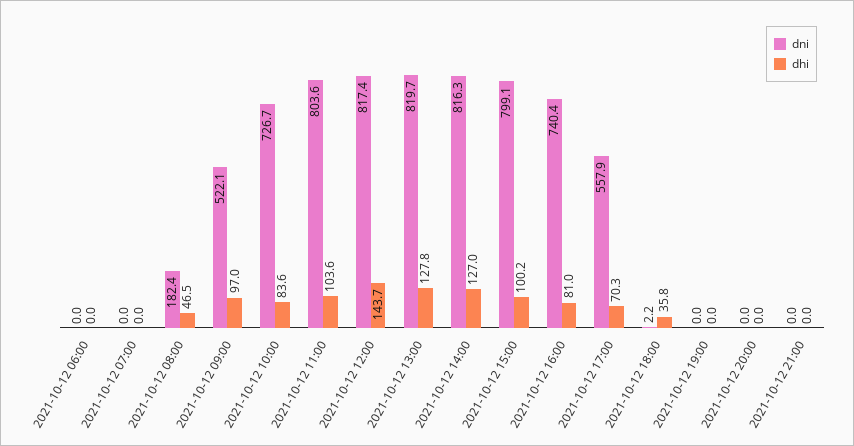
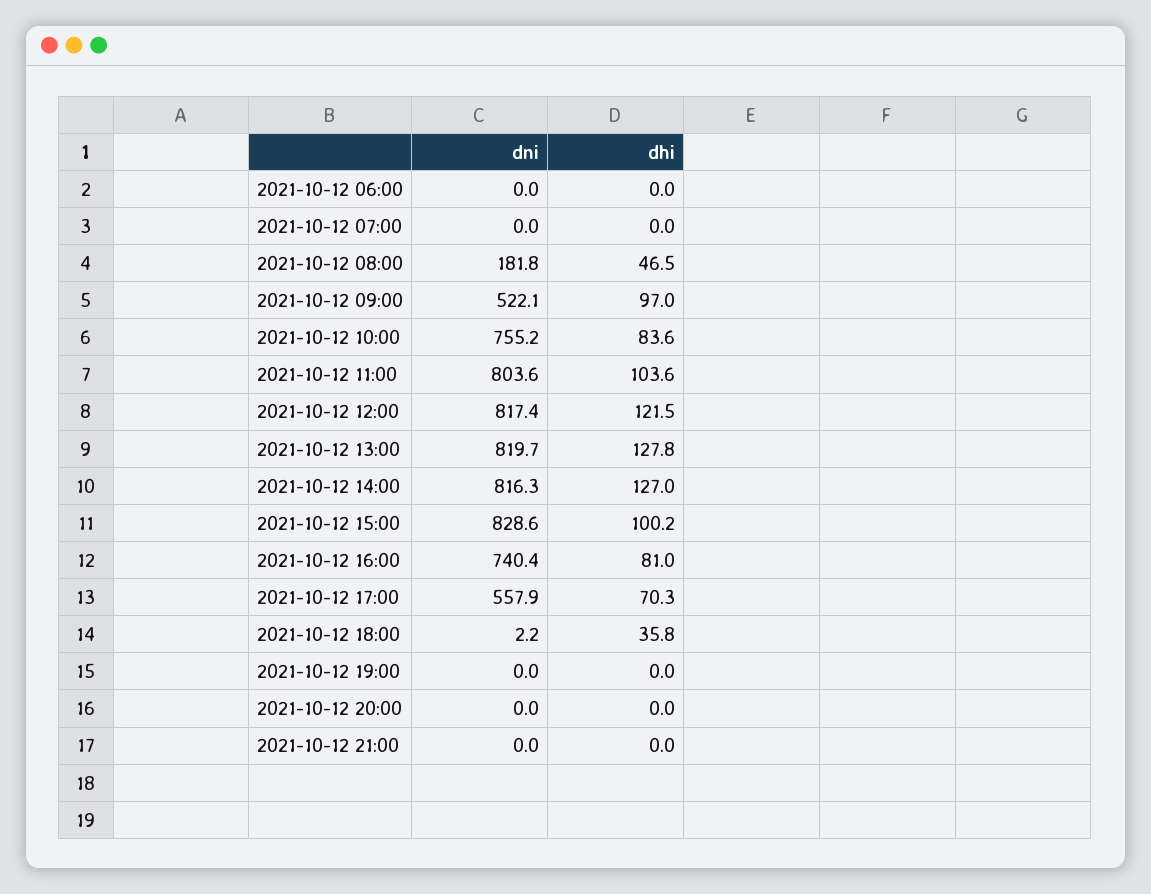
  {
    "dni": {
      "2021-10-12 06:00": 0,
      "2021-10-12 07:00": 0,
-     "2021-10-12 08:00": 182.4,
+     "2021-10-12 08:00": 181.8,
      "2021-10-12 09:00": 522.1,
-     "2021-10-12 10:00": 726.7,
+     "2021-10-12 10:00": 755.2,
      "2021-10-12 11:00": 803.6,
      "2021-10-12 12:00": 817.4,
      "2021-10-12 13:00": 819.7,
      "2021-10-12 14:00": 816.3,
-     "2021-10-12 15:00": 799.1,
+     "2021-10-12 15:00": 828.6,
      "2021-10-12 16:00": 740.4,
      "2021-10-12 17:00": 557.9,
      "2021-10-12 18:00": 2.2,
      "2021-10-12 19:00": 0,
      "2021-10-12 20:00": 0,
      "2021-10-12 21:00": 0
    },
    "dhi": {
      "2021-10-12 06:00": 0,
      "2021-10-12 07:00": 0,
      "2021-10-12 08:00": 46.5,
      "2021-10-12 09:00": 97,
      "2021-10-12 10:00": 83.6,
      "2021-10-12 11:00": 103.6,
-     "2021-10-12 12:00": 143.7,
+     "2021-10-12 12:00": 121.5,
      "2021-10-12 13:00": 127.8,
      "2021-10-12 14:00": 127,
      "2021-10-12 15:00": 100.2,
      "2021-10-12 16:00": 81,
      "2021-10-12 17:00": 70.3,
      "2021-10-12 18:00": 35.8,
      "2021-10-12 19:00": 0,
      "2021-10-12 20:00": 0,
      "2021-10-12 21:00": 0
    }
  }

